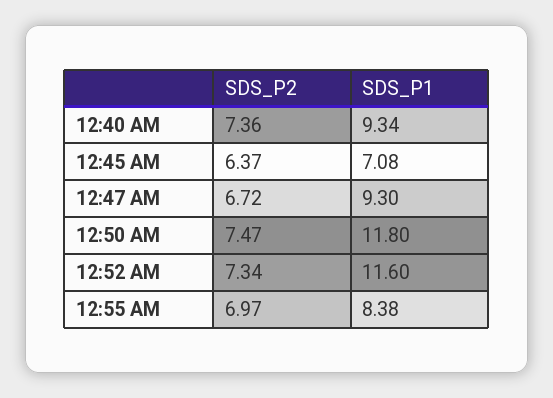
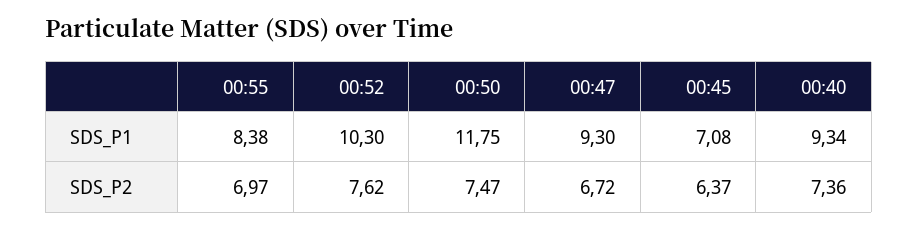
  {
    "SDS_P2": {
      "12:40 AM": 7.36,
      "12:45 AM": 6.37,
      "12:47 AM": 6.72,
      "12:50 AM": 7.47,
-     "12:52 AM": 7.34,
+     "12:52 AM": 7.62,
      "12:55 AM": 6.97
    },
    "SDS_P1": {
      "12:40 AM": 9.34,
      "12:45 AM": 7.08,
      "12:47 AM": 9.3,
-     "12:50 AM": 11.8,
+     "12:50 AM": 11.75,
-     "12:52 AM": 11.6,
+     "12:52 AM": 10.3,
      "12:55 AM": 8.38
    }
  }

